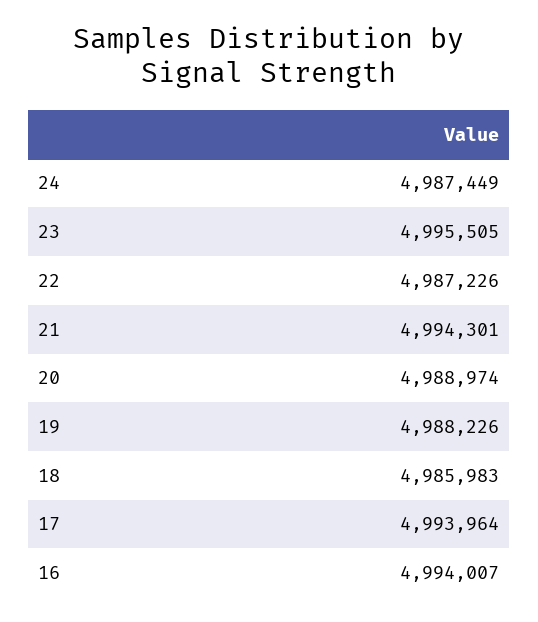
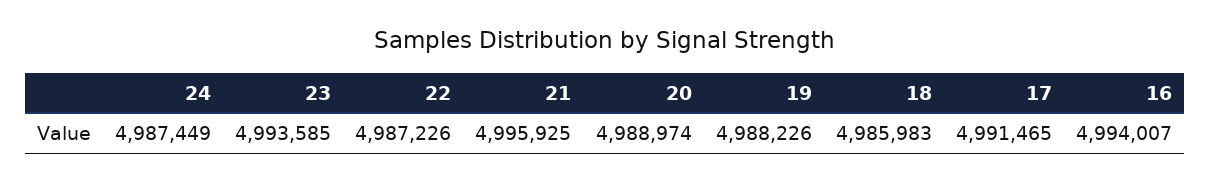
  {
    "24": 4987449,
-   "23": 4995505,
+   "23": 4993585,
    "22": 4987226,
-   "21": 4994301,
+   "21": 4995925,
    "20": 4988974,
    "19": 4988226,
    "18": 4985983,
-   "17": 4993964,
+   "17": 4991465,
    "16": 4994007
  }

